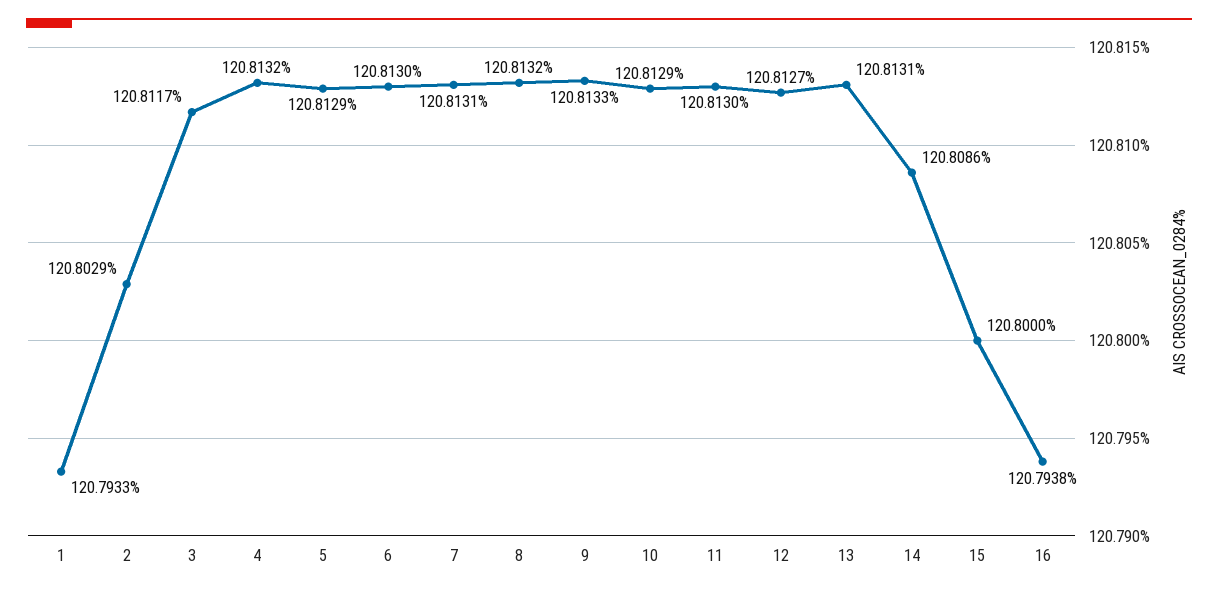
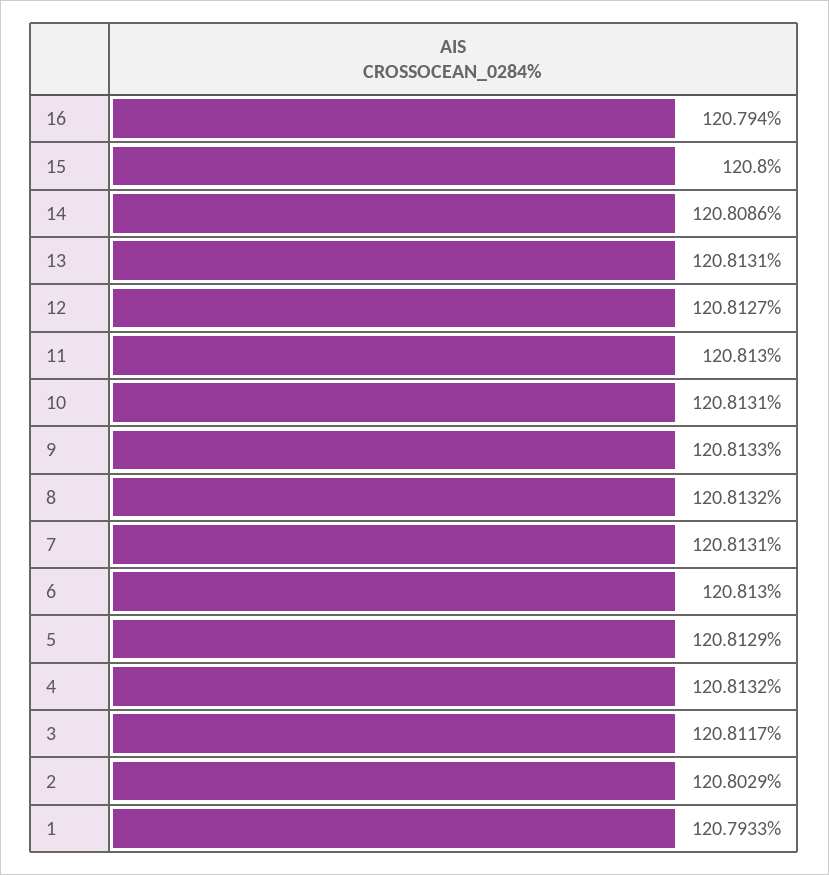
  {
    "1": 120.7933,
    "2": 120.8029,
    "3": 120.8117,
    "4": 120.8132,
    "5": 120.8129,
    "6": 120.813,
    "7": 120.8131,
    "8": 120.8132,
    "9": 120.8133,
-   "10": 120.8129,
+   "10": 120.8131,
    "11": 120.813,
    "12": 120.8127,
    "13": 120.8131,
    "14": 120.8086,
    "15": 120.8,
-   "16": 120.7938
+   "16": 120.794
  }

